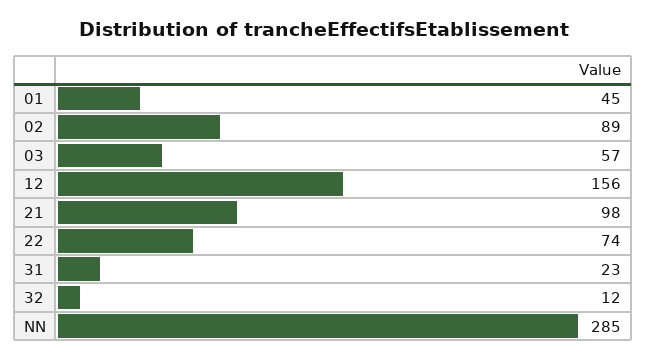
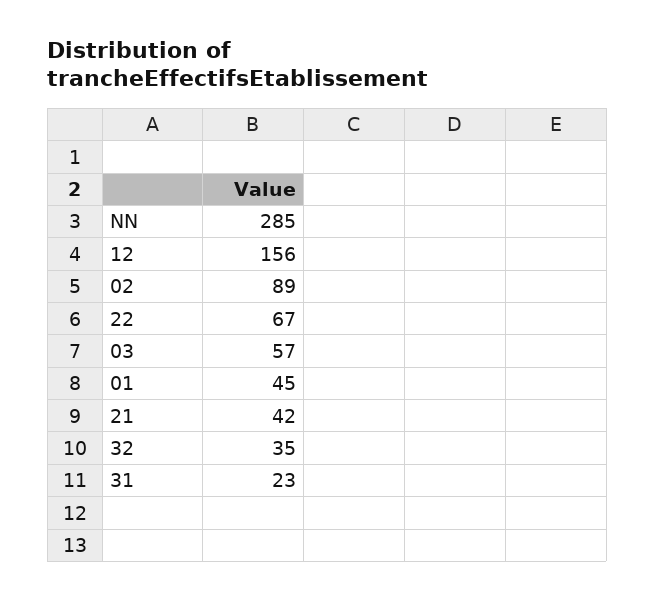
  {
    "01": 45,
    "02": 89,
    "03": 57,
    "12": 156,
-   "21": 98,
+   "21": 42,
-   "22": 74,
+   "22": 67,
    "31": 23,
-   "32": 12,
+   "32": 35,
    "NN": 285
  }

